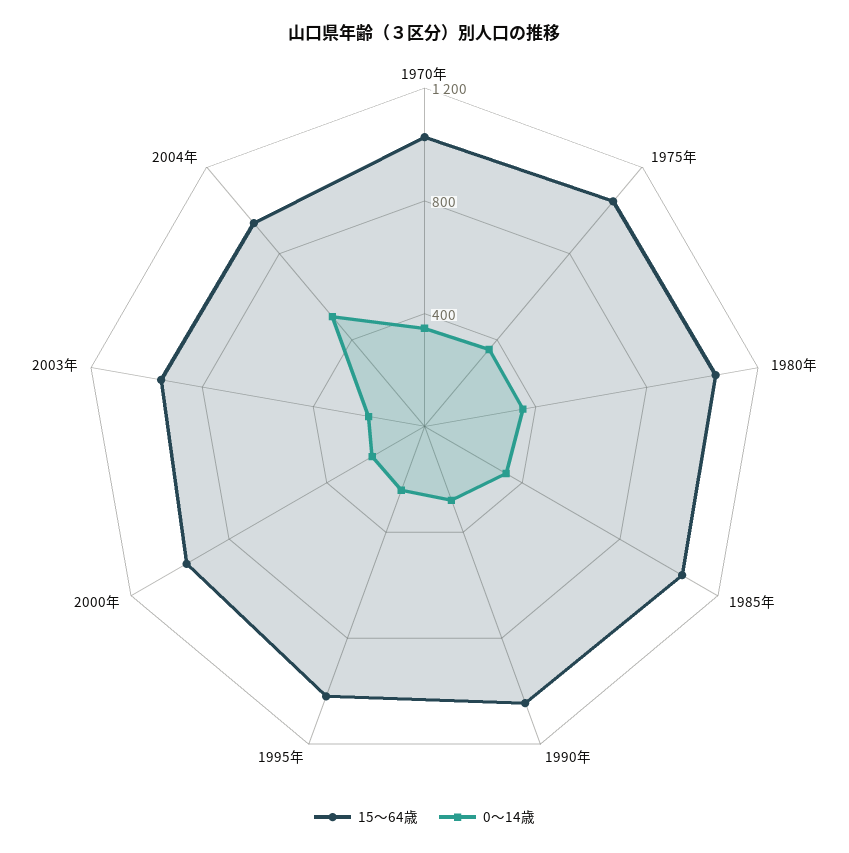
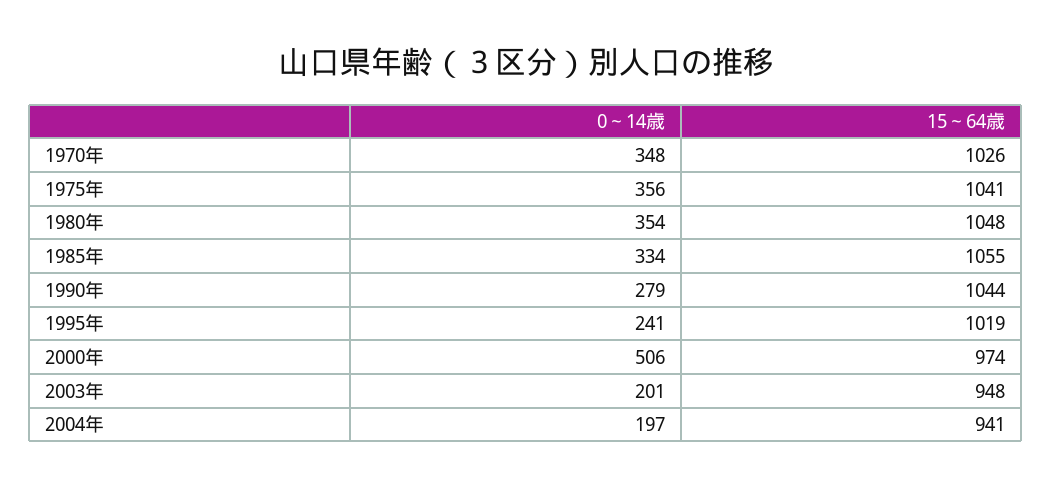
  {
    "15～64歳": {
      "1970年": 1026,
      "1975年": 1041,
      "1980年": 1048,
      "1985年": 1055,
      "1990年": 1044,
      "1995年": 1019,
      "2000年": 974,
      "2003年": 948,
      "2004年": 941
    },
    "0～14歳": {
      "1970年": 348,
      "1975年": 356,
      "1980年": 354,
      "1985年": 334,
      "1990年": 279,
      "1995年": 241,
-     "2000年": 200,
+     "2000年": 506,
      "2003年": 201,
-     "2004年": 500
+     "2004年": 197
    }
  }

